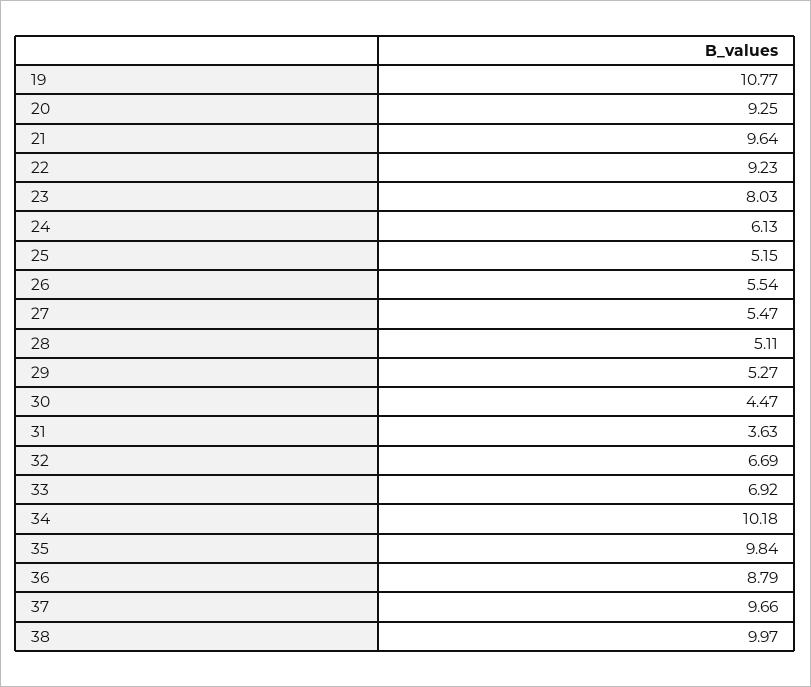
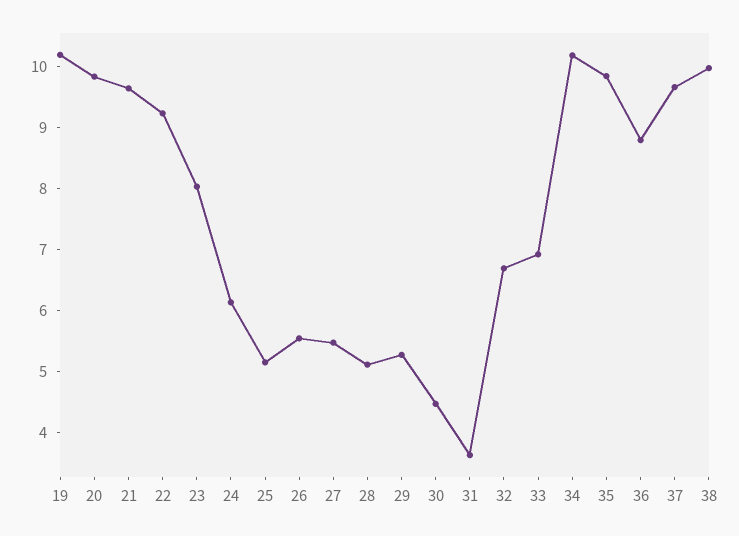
  {
-   "19": 10.77,
+   "19": 10.2,
-   "20": 9.25,
+   "20": 9.8,
    "21": 9.64,
    "22": 9.23,
    "23": 8.03,
    "24": 6.13,
    "25": 5.15,
    "26": 5.54,
    "27": 5.47,
    "28": 5.11,
    "29": 5.27,
    "30": 4.47,
    "31": 3.63,
    "32": 6.69,
    "33": 6.92,
    "34": 10.18,
    "35": 9.84,
    "36": 8.79,
    "37": 9.66,
    "38": 9.97
  }

